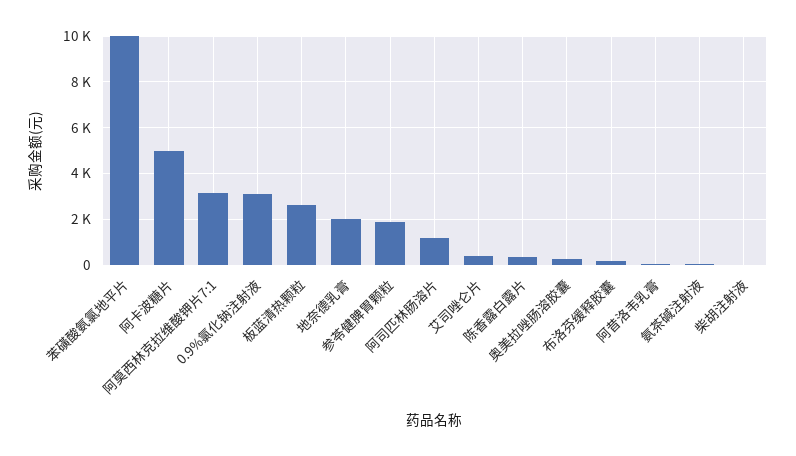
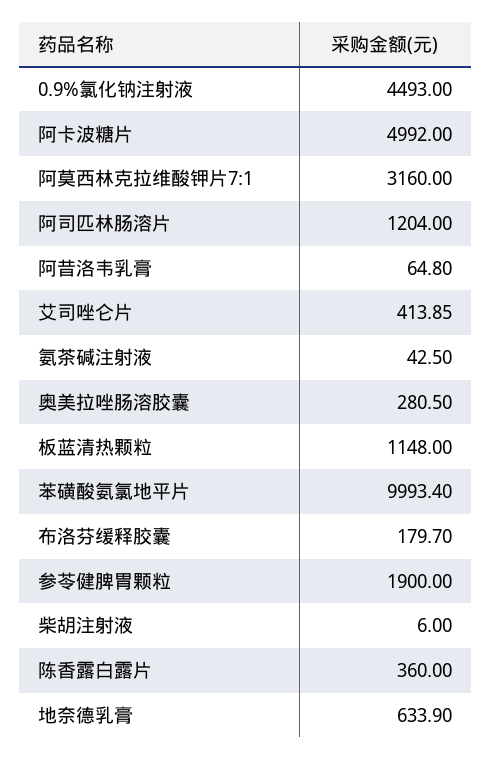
  {
    "苯磺酸氨氯地平片": 9993.4,
    "阿卡波糖片": 4992,
    "阿莫西林克拉维酸钾片7:1": 3160,
-   "0.9%氯化钠注射液": 3000,
+   "0.9%氯化钠注射液": 4493,
-   "板蓝清热颗粒": 2500,
+   "板蓝清热颗粒": 1148,
-   "地奈德乳膏": 2000,
+   "地奈德乳膏": 633.9,
    "参苓健脾胃颗粒": 1900,
    "阿司匹林肠溶片": 1204,
    "艾司唑仑片": 413.85,
    "陈香露白露片": 360,
    "奥美拉唑肠溶胶囊": 280.5,
    "布洛芬缓释胶囊": 179.7,
    "阿昔洛韦乳膏": 64.8,
    "氨茶碱注射液": 42.5,
    "柴胡注射液": 6
  }

